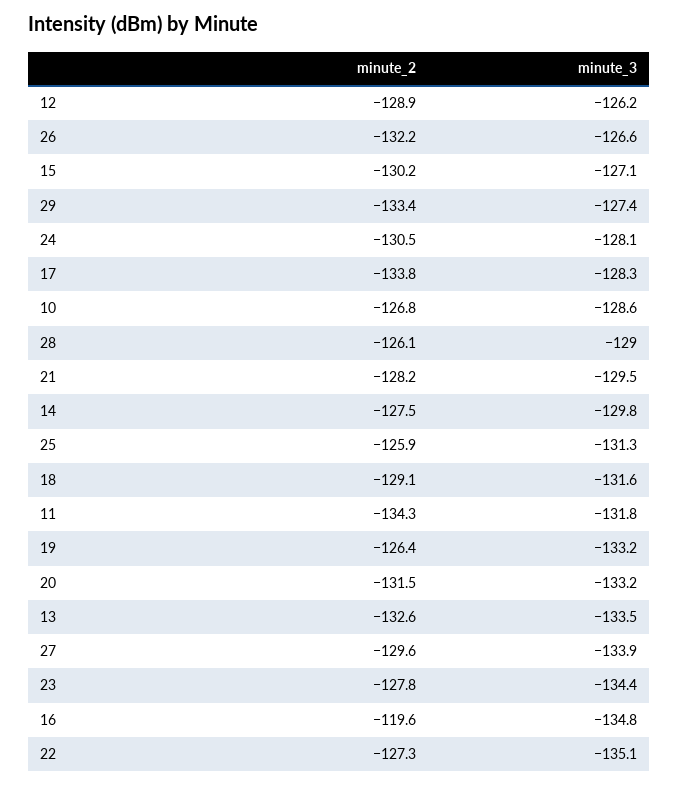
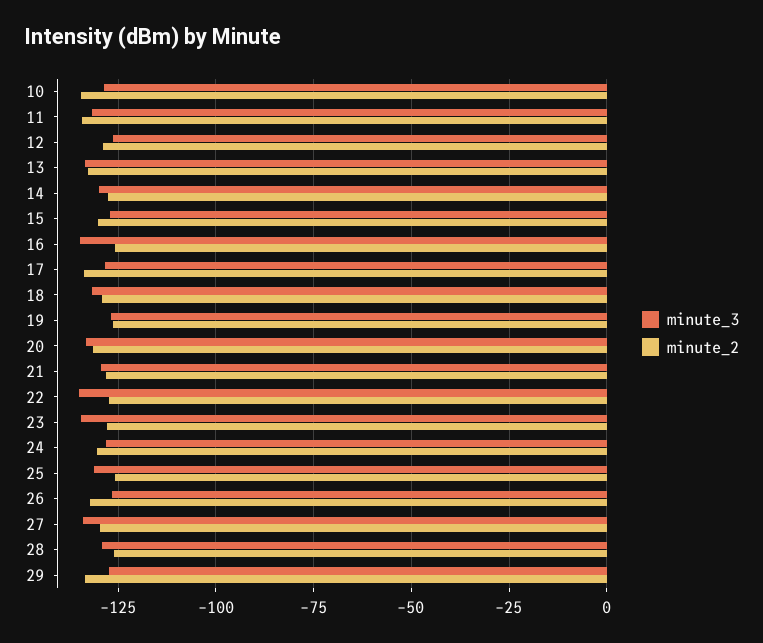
  {
    "minute_2": {
      "12": -128.9,
      "26": -132.2,
      "15": -130.2,
      "29": -133.4,
      "24": -130.5,
      "17": -133.8,
-     "10": -126.8,
+     "10": -135,
      "28": -126.1,
      "21": -128.2,
      "14": -127.5,
      "25": -125.9,
      "18": -129.1,
      "11": -134.3,
      "19": -126.4,
      "20": -131.5,
      "13": -132.6,
      "27": -129.6,
      "23": -127.8,
-     "16": -119.6,
+     "16": -125,
      "22": -127.3
    },
    "minute_3": {
      "12": -126.2,
      "26": -126.6,
      "15": -127.1,
      "29": -127.4,
      "24": -128.1,
      "17": -128.3,
      "10": -128.6,
      "28": -129,
      "21": -129.5,
      "14": -129.8,
      "25": -131.3,
      "18": -131.6,
      "11": -131.8,
-     "19": -133.2,
+     "19": -127.5,
      "20": -133.2,
      "13": -133.5,
      "27": -133.9,
      "23": -134.4,
      "16": -134.8,
      "22": -135.1
    }
  }

